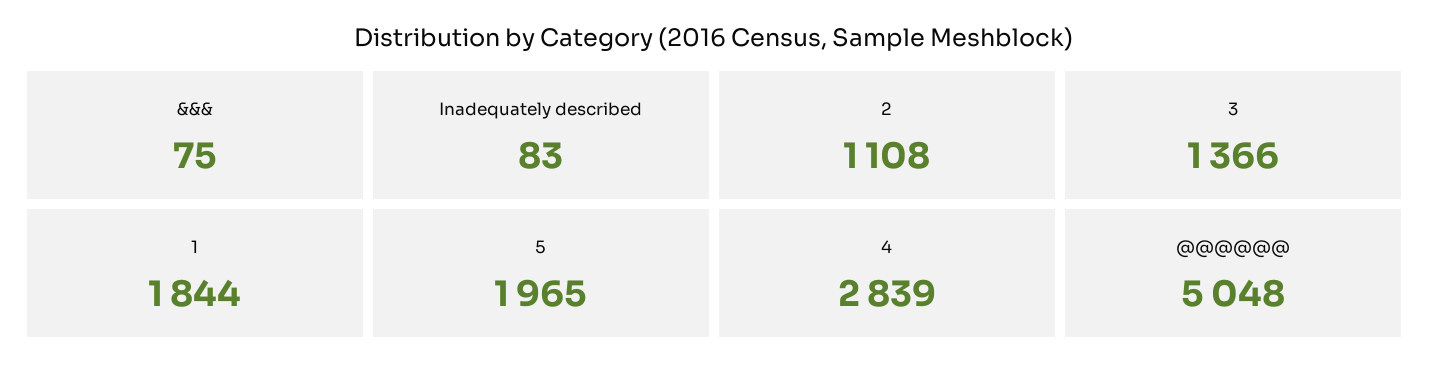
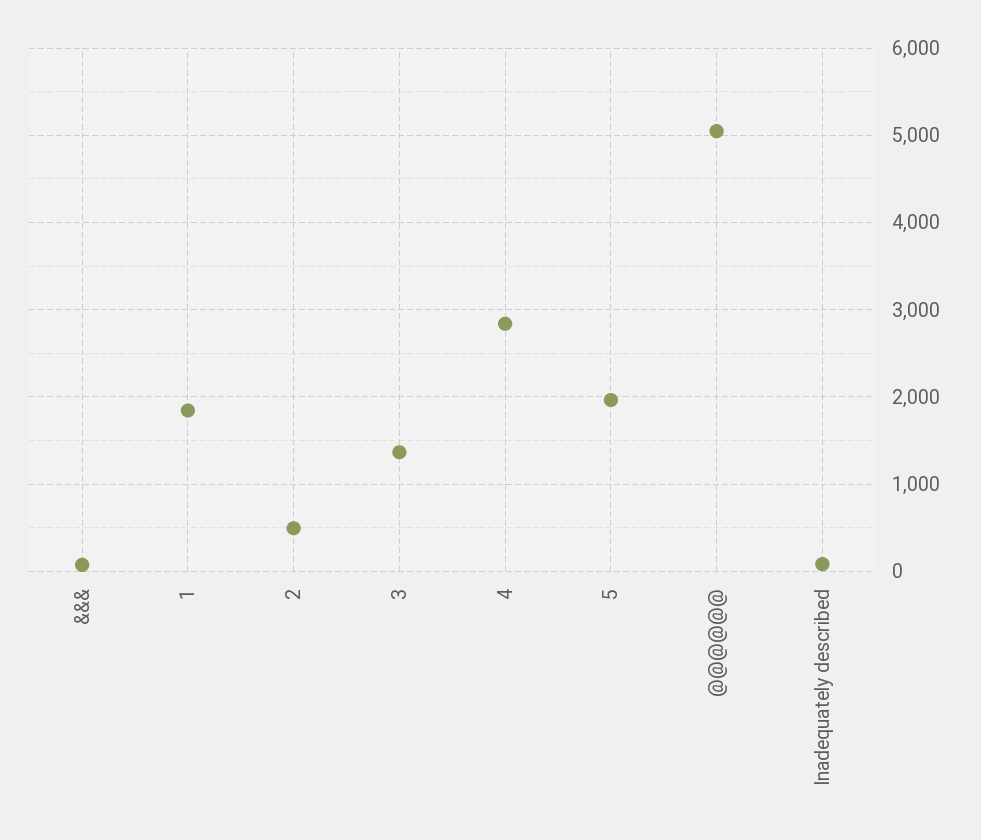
  {
    "&&&": 75,
    "Inadequately described": 83,
-   "2": 1108,
+   "2": 500,
    "3": 1366,
    "1": 1844,
    "5": 1965,
    "4": 2839,
    "@@@@@@": 5048
  }

